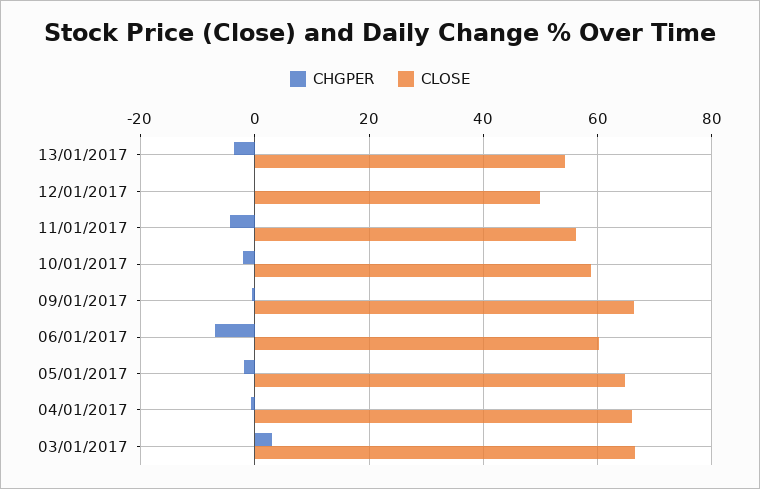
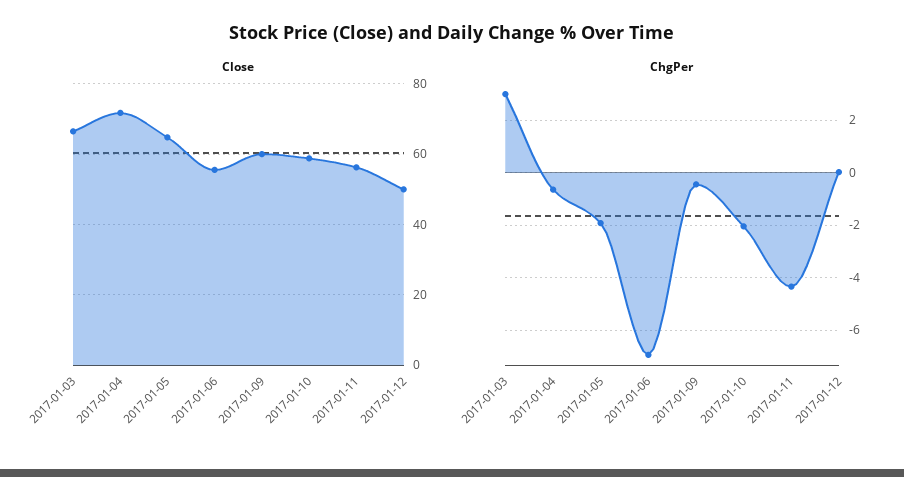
  {
    "CHGPER": {
-     "13/01/2017": -4,
      "12/01/2017": 0,
      "11/01/2017": -4.25,
      "10/01/2017": -2,
      "09/01/2017": -0.5,
      "06/01/2017": -7,
      "05/01/2017": -2,
      "04/01/2017": -0.75,
      "03/01/2017": 3
    },
    "CLOSE": {
-     "13/01/2017": 54,
      "12/01/2017": 50,
      "11/01/2017": 56,
      "10/01/2017": 58,
-     "09/01/2017": 66,
+     "09/01/2017": 60,
-     "06/01/2017": 60,
+     "06/01/2017": 56,
      "05/01/2017": 64,
-     "04/01/2017": 66,
+     "04/01/2017": 72,
      "03/01/2017": 66
    }
  }

